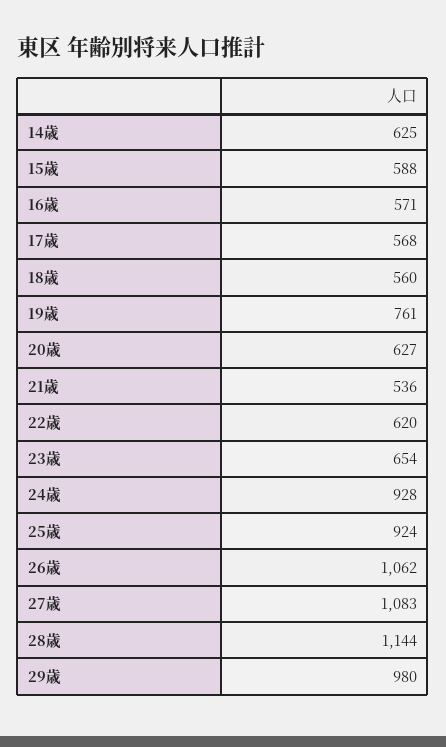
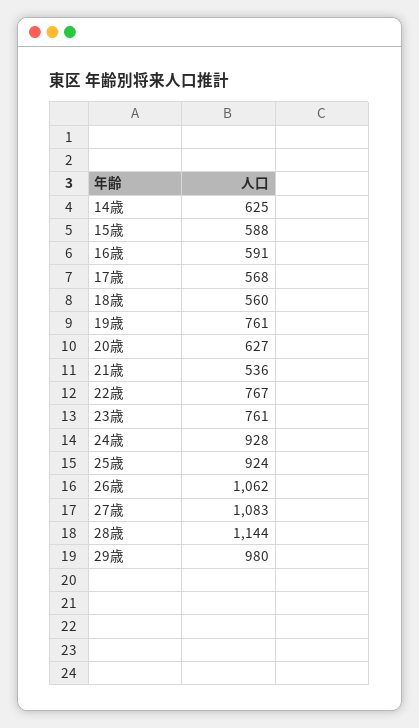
  {
    "14歳": 625,
    "15歳": 588,
-   "16歳": 571,
+   "16歳": 591,
    "17歳": 568,
    "18歳": 560,
    "19歳": 761,
    "20歳": 627,
    "21歳": 536,
-   "22歳": 620,
+   "22歳": 767,
-   "23歳": 654,
+   "23歳": 761,
    "24歳": 928,
    "25歳": 924,
    "26歳": 1062,
    "27歳": 1083,
    "28歳": 1144,
    "29歳": 980
  }

